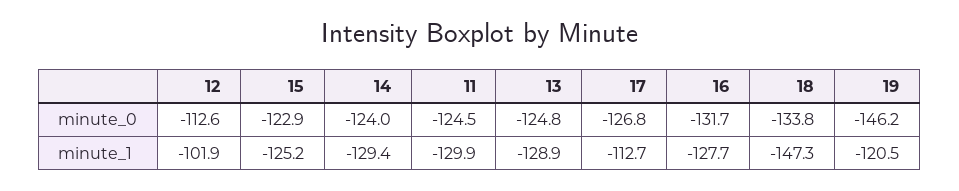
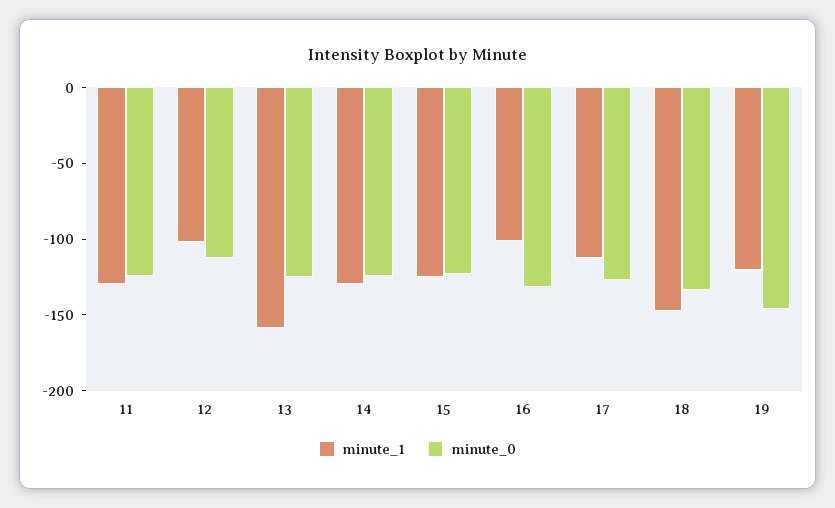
  {
    "minute_0": {
      "12": -112.6,
      "15": -122.9,
      "14": -124,
      "11": -124.5,
      "13": -124.8,
      "17": -126.8,
      "16": -131.7,
      "18": -133.8,
      "19": -146.2
    },
    "minute_1": {
      "12": -101.9,
      "15": -125.2,
      "14": -129.4,
      "11": -129.9,
-     "13": -128.9,
+     "13": -160,
      "17": -112.7,
-     "16": -127.7,
+     "16": -100,
      "18": -147.3,
      "19": -120.5
    }
  }

